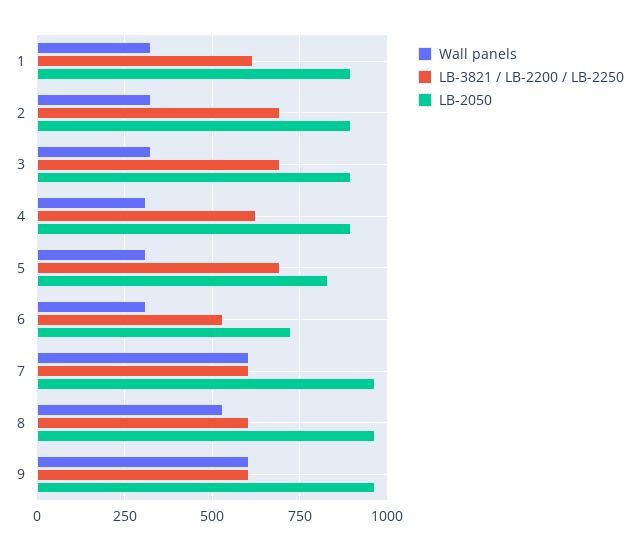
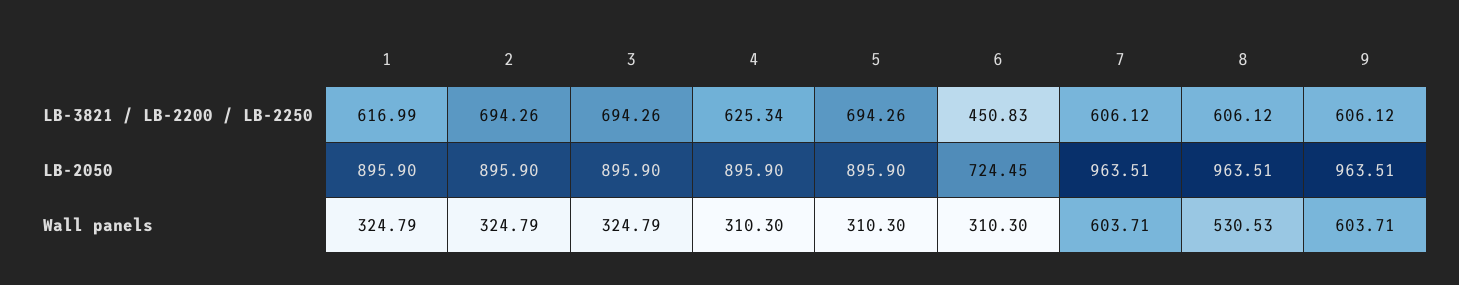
  {
    "Wall panels": {
      "1": 324.79,
      "2": 324.79,
      "3": 324.79,
      "4": 310.3,
      "5": 310.3,
      "6": 310.3,
      "7": 603.71,
      "8": 530.53,
      "9": 603.71
    },
    "LB-3821 / LB-2200 / LB-2250": {
      "1": 616.99,
      "2": 694.26,
      "3": 694.26,
      "4": 625.34,
      "5": 694.26,
-     "6": 525,
+     "6": 450.83,
      "7": 606.12,
      "8": 606.12,
      "9": 606.12
    },
    "LB-2050": {
      "1": 895.9,
      "2": 895.9,
      "3": 895.9,
      "4": 895.9,
-     "5": 825,
+     "5": 895.9,
      "6": 724.45,
      "7": 963.51,
      "8": 963.51,
      "9": 963.51
    }
  }

